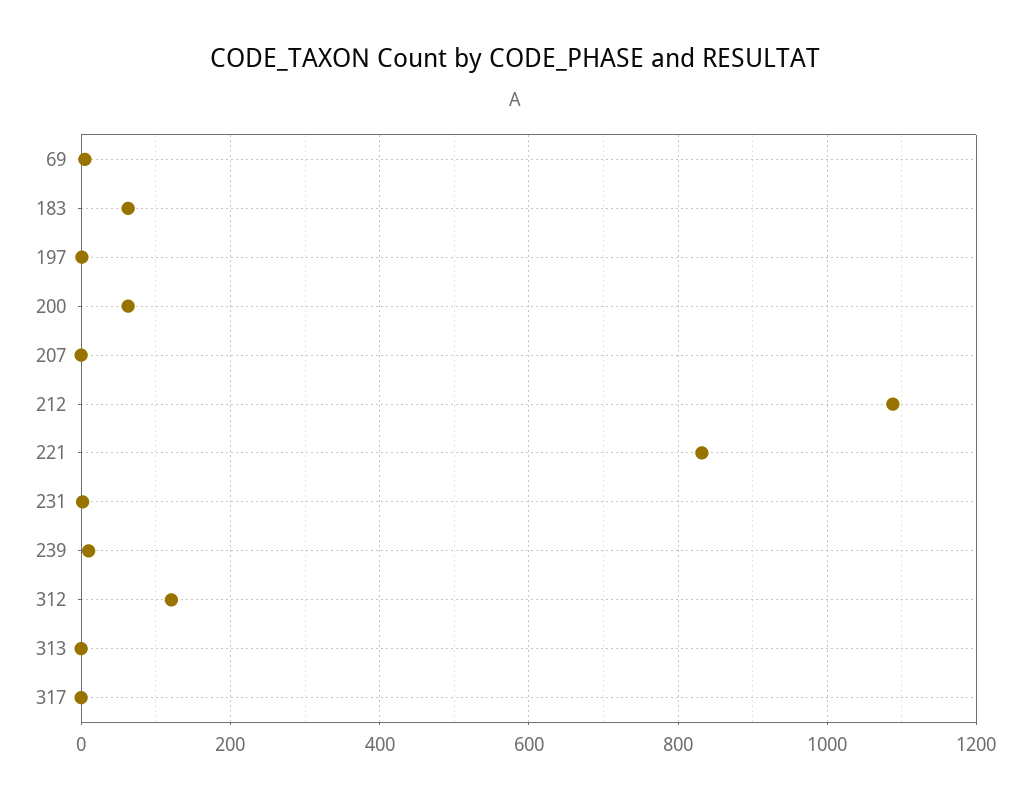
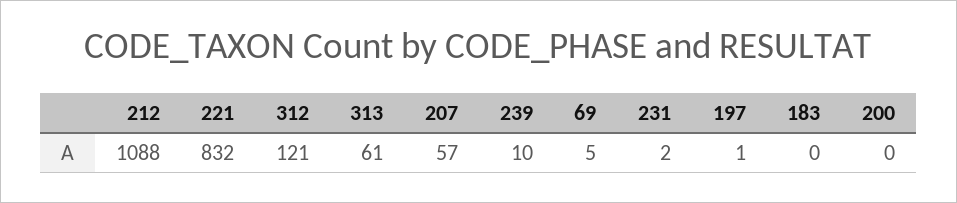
  {
    "69": 5,
-   "183": 60,
+   "183": 0,
    "197": 1,
-   "200": 60,
+   "200": 0,
-   "207": 0,
+   "207": 57,
    "212": 1088,
    "221": 832,
    "231": 2,
    "239": 10,
    "312": 121,
-   "313": 0,
+   "313": 61
-   "317": 0
  }

